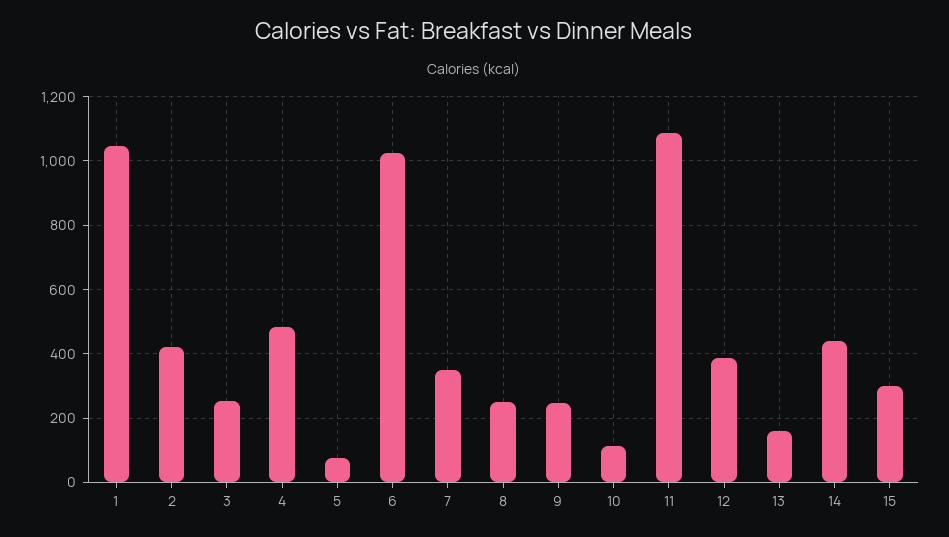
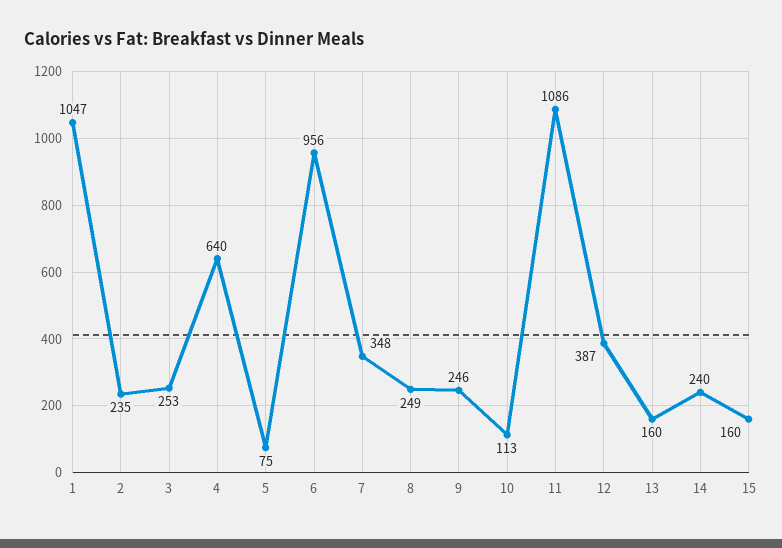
  {
    "1": 1047,
-   "2": 420,
+   "2": 235,
    "3": 253,
-   "4": 480,
+   "4": 640,
    "5": 75,
-   "6": 1020,
+   "6": 956,
    "7": 348,
    "8": 249,
    "9": 246,
    "10": 113,
    "11": 1086,
    "12": 387,
    "13": 160,
-   "14": 440,
+   "14": 240,
-   "15": 300
+   "15": 160
  }

